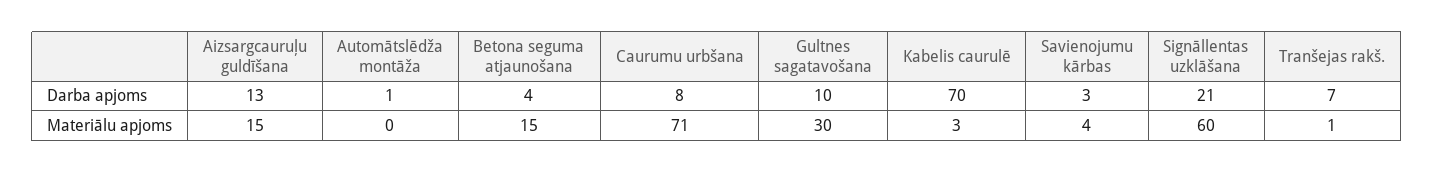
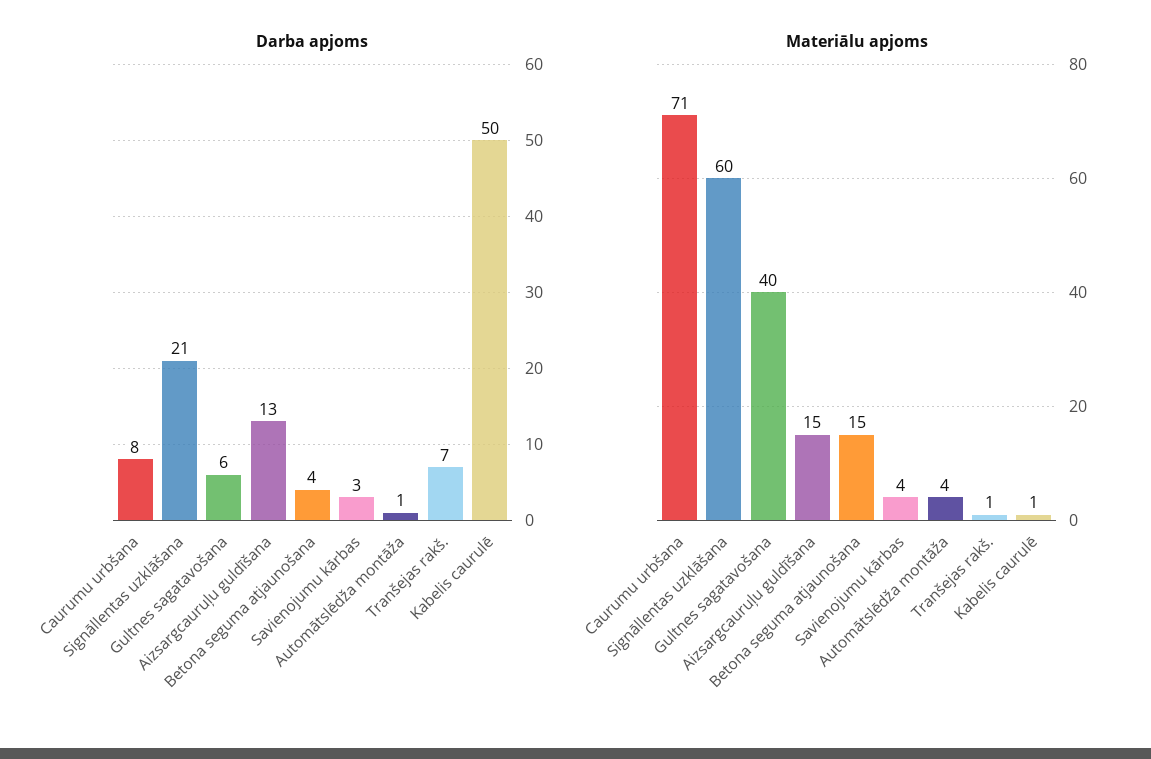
  {
    "Darba apjoms": {
      "Aizsargcauruļu guldīšana": 13,
      "Automātslēdža montāža": 1,
      "Betona seguma atjaunošana": 4,
      "Caurumu urbšana": 8,
-     "Gultnes sagatavošana": 10,
+     "Gultnes sagatavošana": 6,
-     "Kabelis caurulē": 70,
+     "Kabelis caurulē": 50,
      "Savienojumu kārbas": 3,
      "Signāllentas uzklāšana": 21,
      "Tranšejas rakš.": 7
    },
    "Materiālu apjoms": {
      "Aizsargcauruļu guldīšana": 15,
-     "Automātslēdža montāža": 0,
+     "Automātslēdža montāža": 4,
      "Betona seguma atjaunošana": 15,
      "Caurumu urbšana": 71,
-     "Gultnes sagatavošana": 30,
+     "Gultnes sagatavošana": 40,
-     "Kabelis caurulē": 3,
+     "Kabelis caurulē": 1,
      "Savienojumu kārbas": 4,
      "Signāllentas uzklāšana": 60,
      "Tranšejas rakš.": 1
    }
  }

